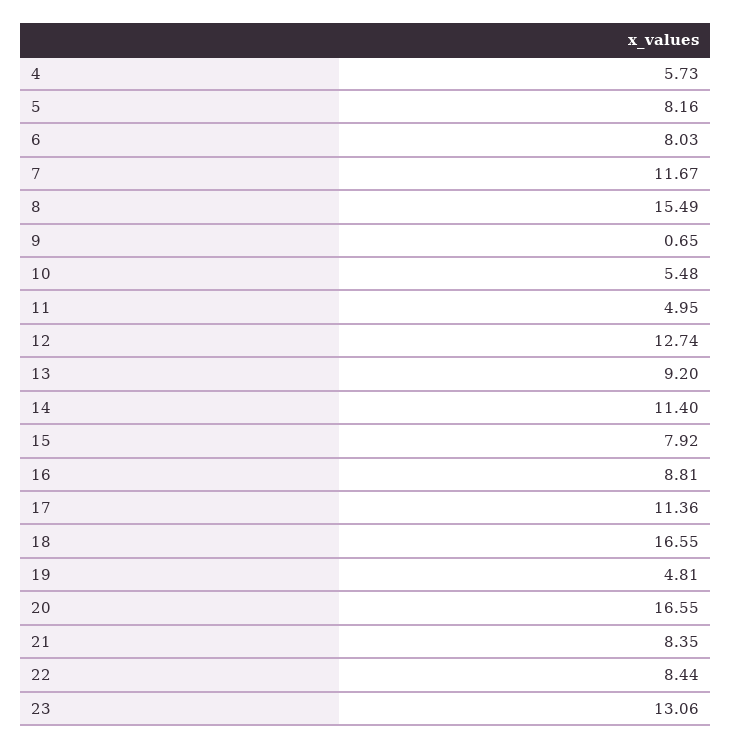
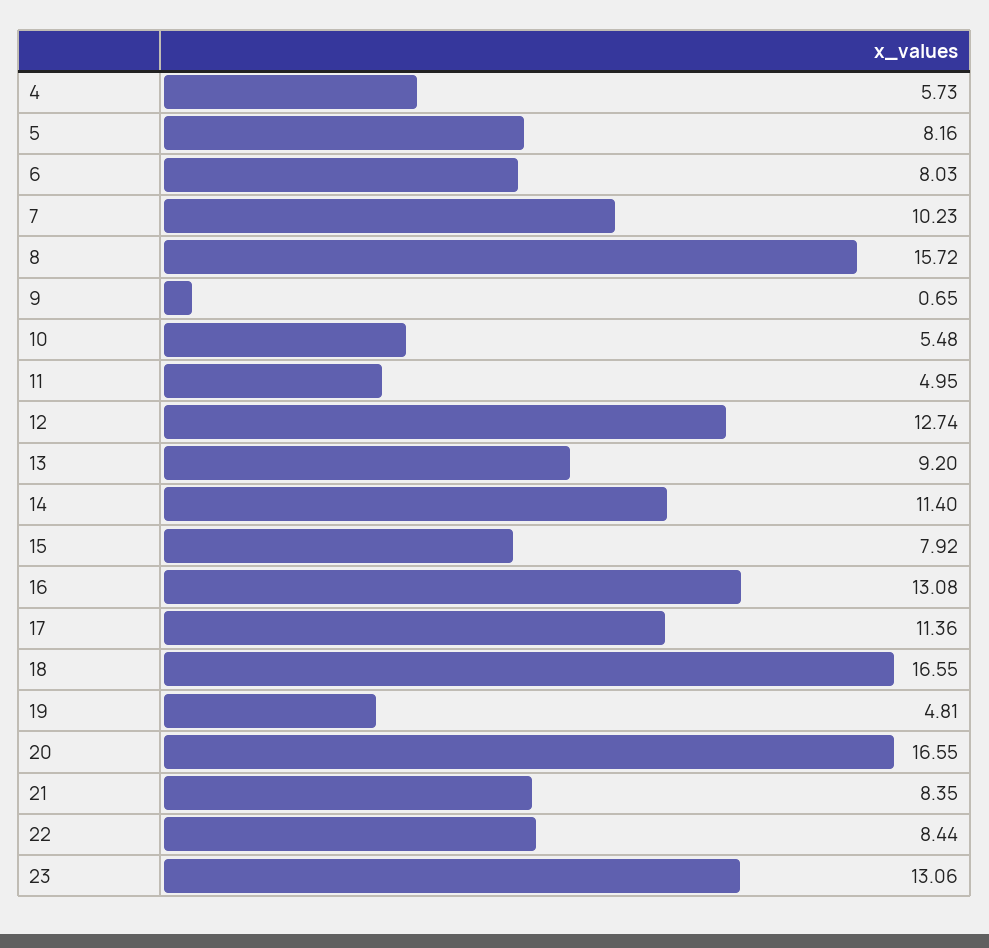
  {
    "4": 5.73,
    "5": 8.16,
    "6": 8.03,
-   "7": 11.67,
+   "7": 10.23,
-   "8": 15.49,
+   "8": 15.72,
    "9": 0.65,
    "10": 5.48,
    "11": 4.95,
    "12": 12.74,
    "13": 9.2,
    "14": 11.4,
    "15": 7.92,
-   "16": 8.81,
+   "16": 13.08,
    "17": 11.36,
    "18": 16.55,
    "19": 4.81,
    "20": 16.55,
    "21": 8.35,
    "22": 8.44,
    "23": 13.06
  }

